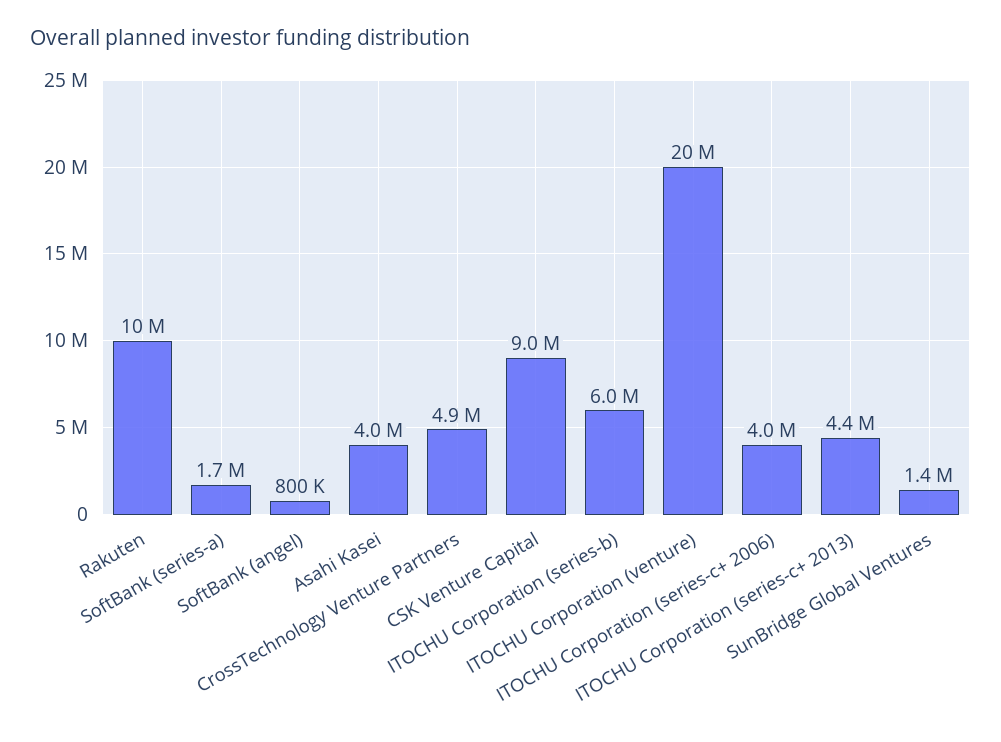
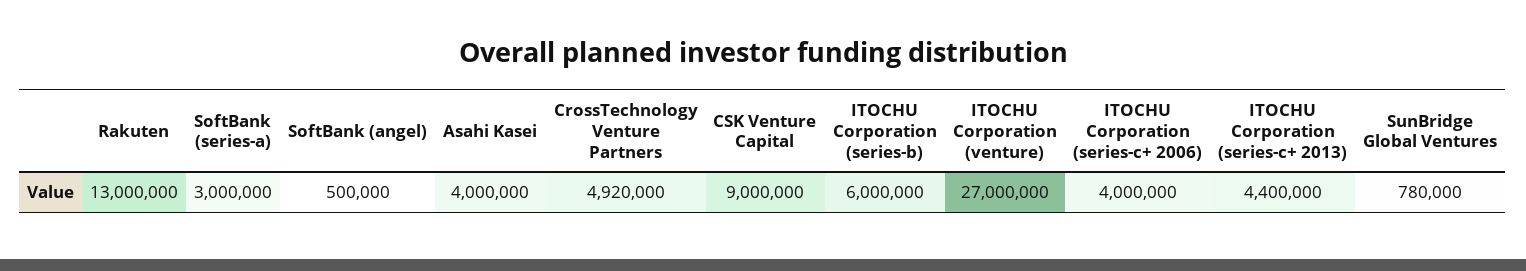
  {
-   "Rakuten": 10000000,
+   "Rakuten": 13000000,
-   "SoftBank (series-a)": 1700000,
+   "SoftBank (series-a)": 3000000,
-   "SoftBank (angel)": 800000,
+   "SoftBank (angel)": 500000,
    "Asahi Kasei": 4000000,
    "CrossTechnology Venture Partners": 4920000,
    "CSK Venture Capital": 9000000,
    "ITOCHU Corporation (series-b)": 6000000,
-   "ITOCHU Corporation (venture)": 20000000,
+   "ITOCHU Corporation (venture)": 27000000,
    "ITOCHU Corporation (series-c+ 2006)": 4000000,
    "ITOCHU Corporation (series-c+ 2013)": 4400000,
-   "SunBridge Global Ventures": 1400000
+   "SunBridge Global Ventures": 780000
  }

